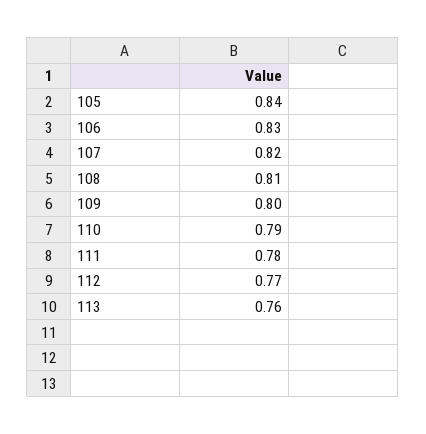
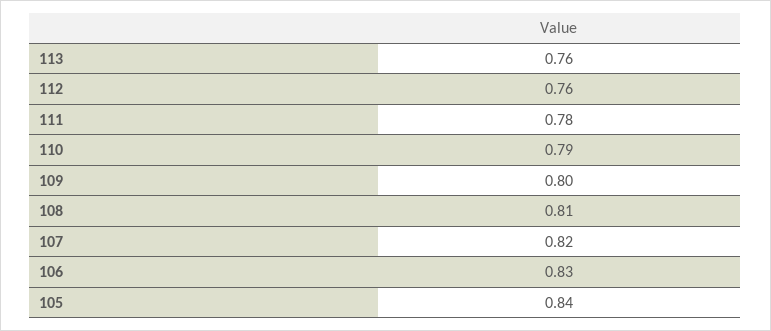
  {
    "105": 0.84,
    "106": 0.83,
    "107": 0.82,
    "108": 0.81,
    "109": 0.8,
    "110": 0.79,
    "111": 0.78,
-   "112": 0.77,
+   "112": 0.76,
    "113": 0.76
  }

